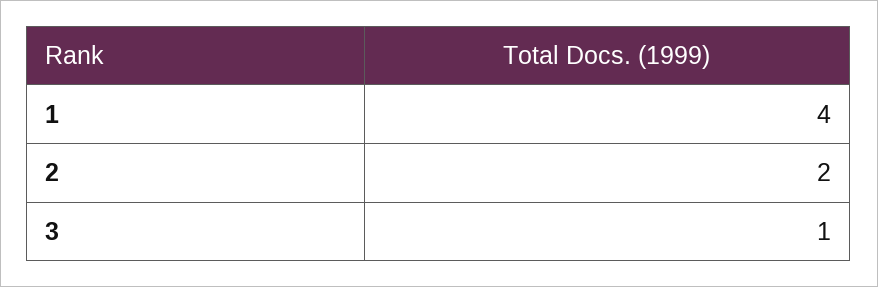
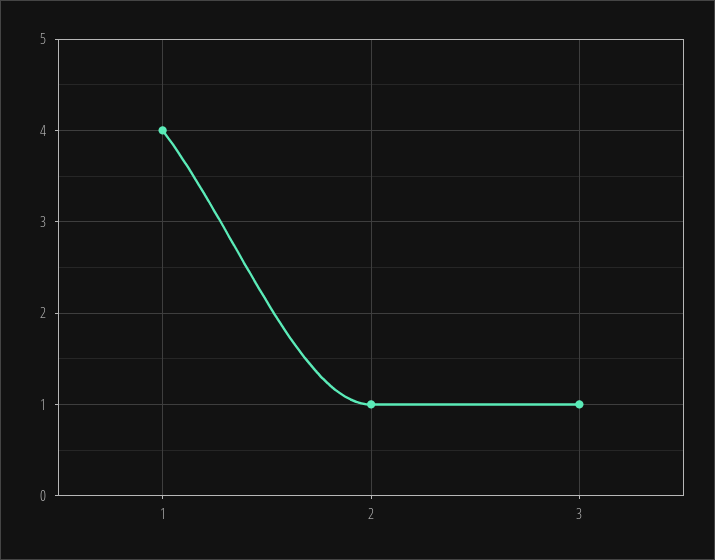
  {
    "1": 4,
-   "2": 2,
+   "2": 1,
    "3": 1
  }

